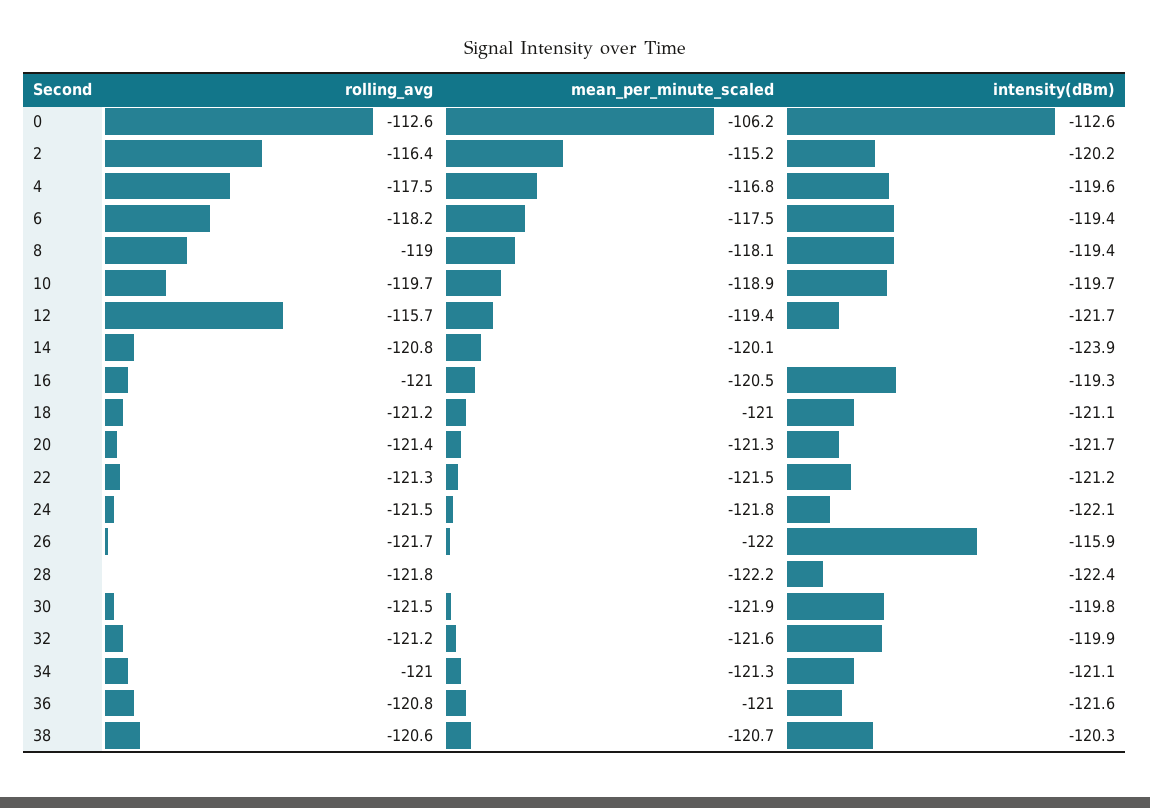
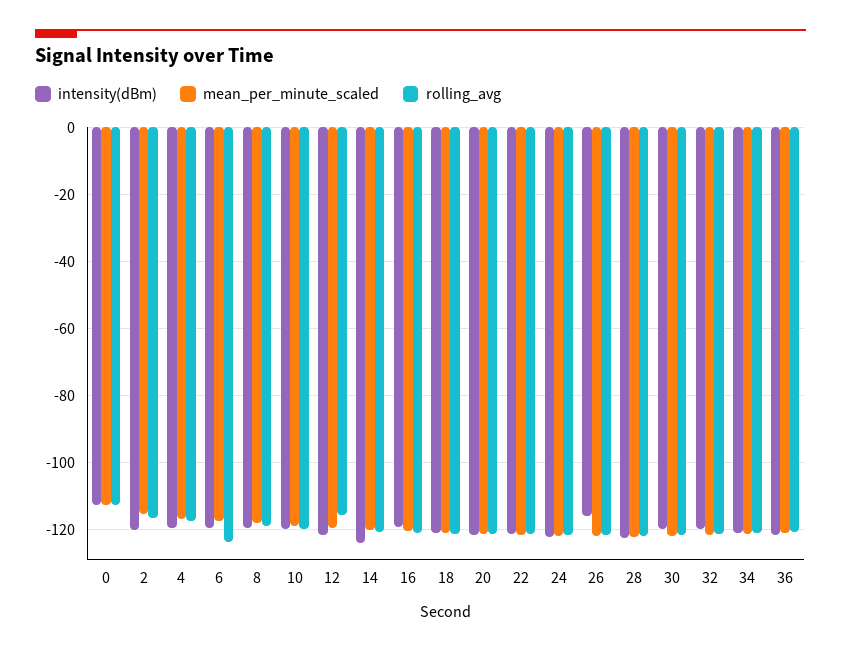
  {
    "rolling_avg": {
      "0": -112.6,
      "2": -116.4,
      "4": -117.5,
-     "6": -118.2,
+     "6": -124,
      "8": -119,
      "10": -119.7,
      "12": -115.7,
      "14": -120.8,
      "16": -121,
      "18": -121.2,
      "20": -121.4,
      "22": -121.3,
      "24": -121.5,
      "26": -121.7,
      "28": -121.8,
      "30": -121.5,
      "32": -121.2,
      "34": -121,
-     "36": -120.8,
+     "36": -120.8
-     "38": -120.6
    },
    "mean_per_minute_scaled": {
-     "0": -106.2,
+     "0": -112,
      "2": -115.2,
      "4": -116.8,
      "6": -117.5,
      "8": -118.1,
      "10": -118.9,
      "12": -119.4,
      "14": -120.1,
      "16": -120.5,
      "18": -121,
      "20": -121.3,
      "22": -121.5,
      "24": -121.8,
      "26": -122,
      "28": -122.2,
      "30": -121.9,
      "32": -121.6,
      "34": -121.3,
-     "36": -121,
+     "36": -121
-     "38": -120.7
    },
    "intensity(dBm)": {
      "0": -112.6,
      "2": -120.2,
      "4": -119.6,
      "6": -119.4,
      "8": -119.4,
      "10": -119.7,
      "12": -121.7,
      "14": -123.9,
      "16": -119.3,
      "18": -121.1,
      "20": -121.7,
      "22": -121.2,
      "24": -122.1,
      "26": -115.9,
      "28": -122.4,
      "30": -119.8,
      "32": -119.9,
      "34": -121.1,
-     "36": -121.6,
+     "36": -121.6
-     "38": -120.3
    }
  }

